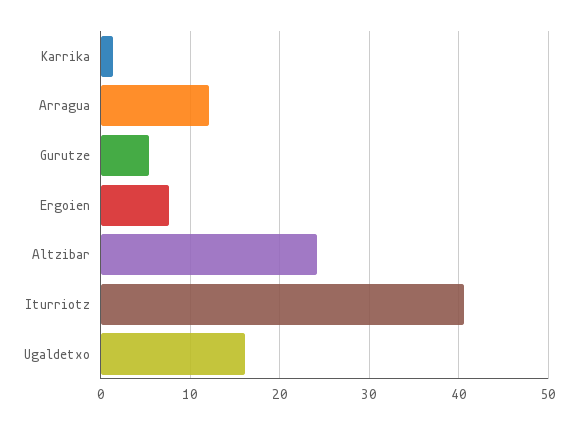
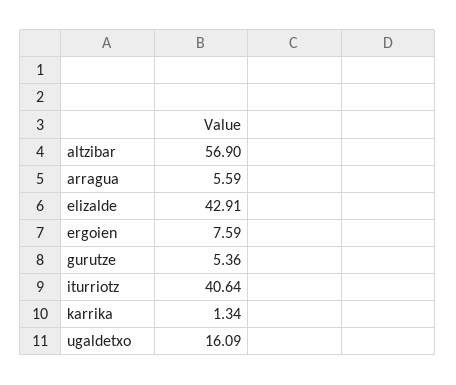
  {
    "Karrika": 1.34,
-   "Arragua": 12,
+   "Arragua": 5.59,
    "Gurutze": 5.36,
    "Ergoien": 7.59,
-   "Altzibar": 24,
+   "Altzibar": 56.9,
    "Iturriotz": 40.64,
-   "Ugaldetxo": 16.09
+   "Ugaldetxo": 16.09,
+   "elizalde": 42.91
  }

